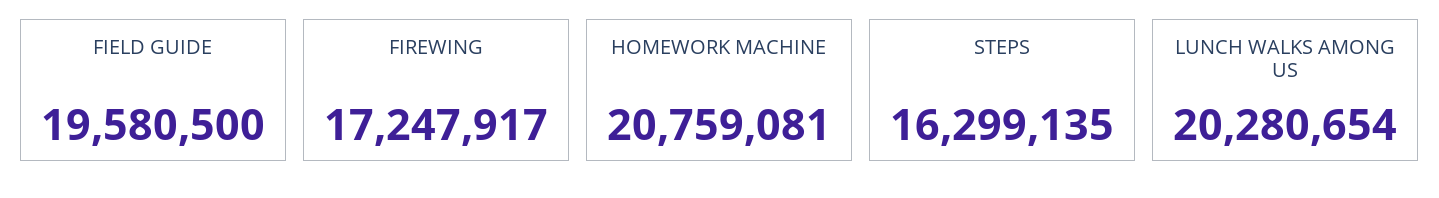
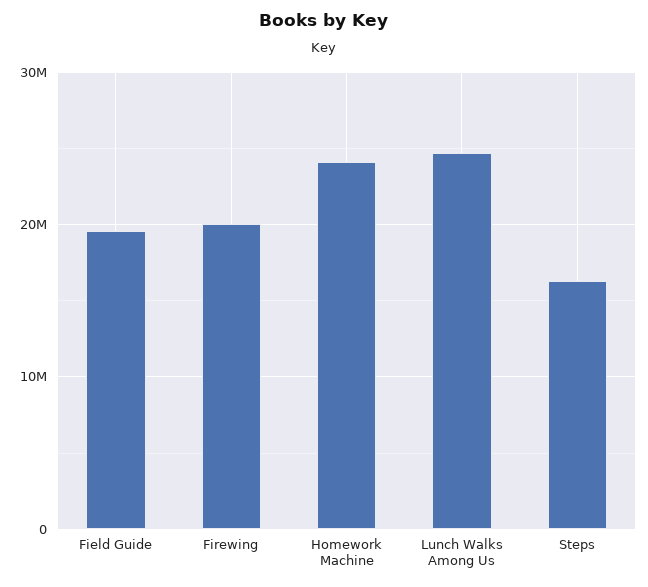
  {
    "FIELD GUIDE": 19580500,
-   "FIREWING": 17247917,
+   "FIREWING": 20000000,
-   "HOMEWORK MACHINE": 20759081,
+   "HOMEWORK MACHINE": 24000000,
    "STEPS": 16299135,
-   "LUNCH WALKS AMONG US": 20280654
+   "LUNCH WALKS AMONG US": 25000000
  }

